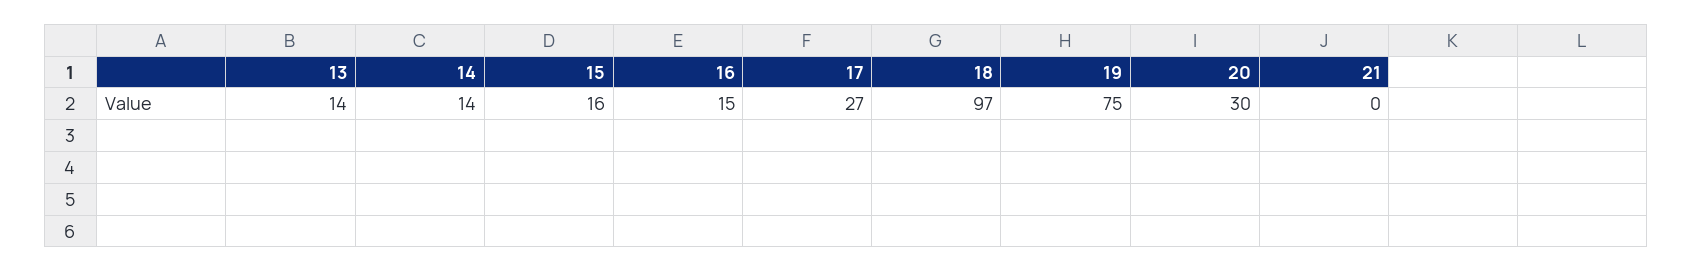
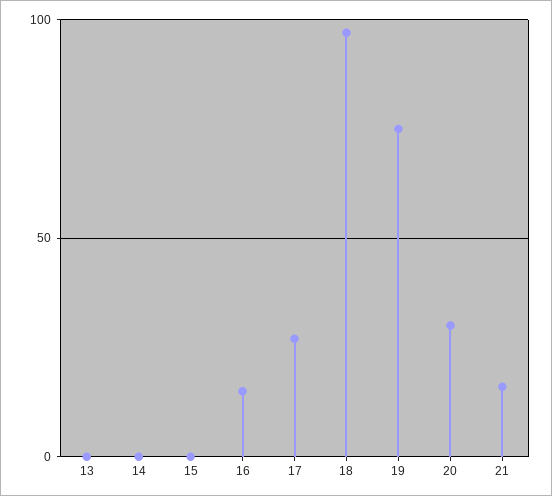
  {
-   "13": 14,
+   "13": 0,
-   "14": 14,
+   "14": 0,
-   "15": 16,
+   "15": 0,
    "16": 15,
    "17": 27,
    "18": 97,
    "19": 75,
    "20": 30,
-   "21": 0
+   "21": 15
  }

